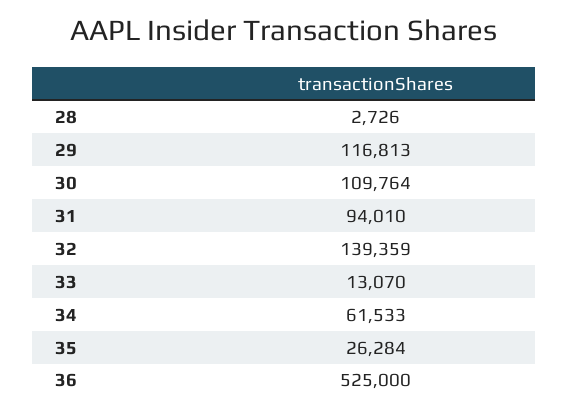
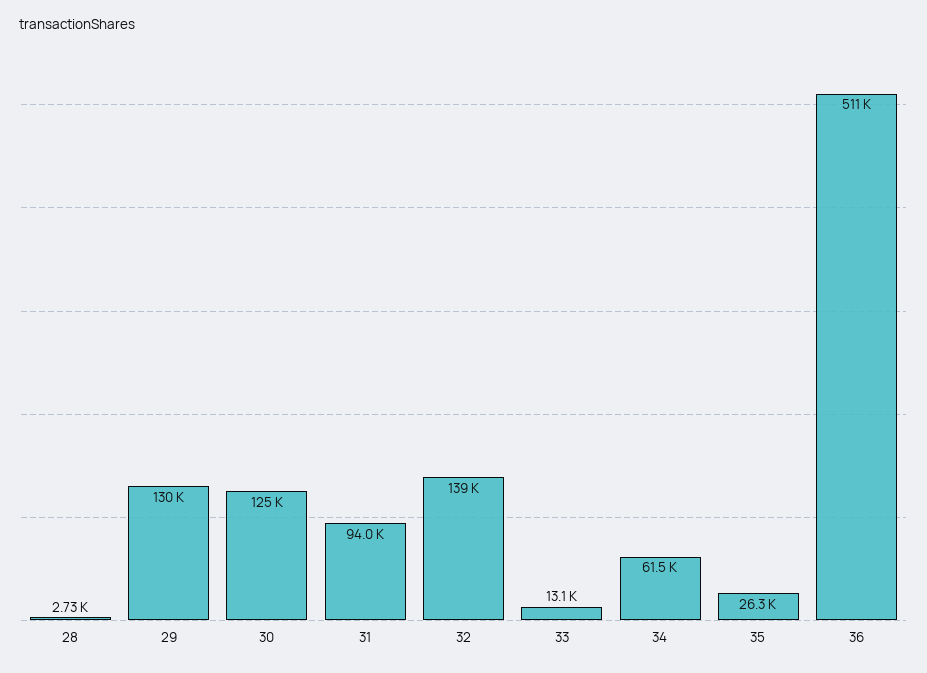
  {
    "28": 2726,
-   "29": 116813,
+   "29": 130000,
-   "30": 109764,
+   "30": 125000,
    "31": 94010,
    "32": 139359,
    "33": 13070,
    "34": 61533,
    "35": 26284,
-   "36": 525000
+   "36": 511000
  }

